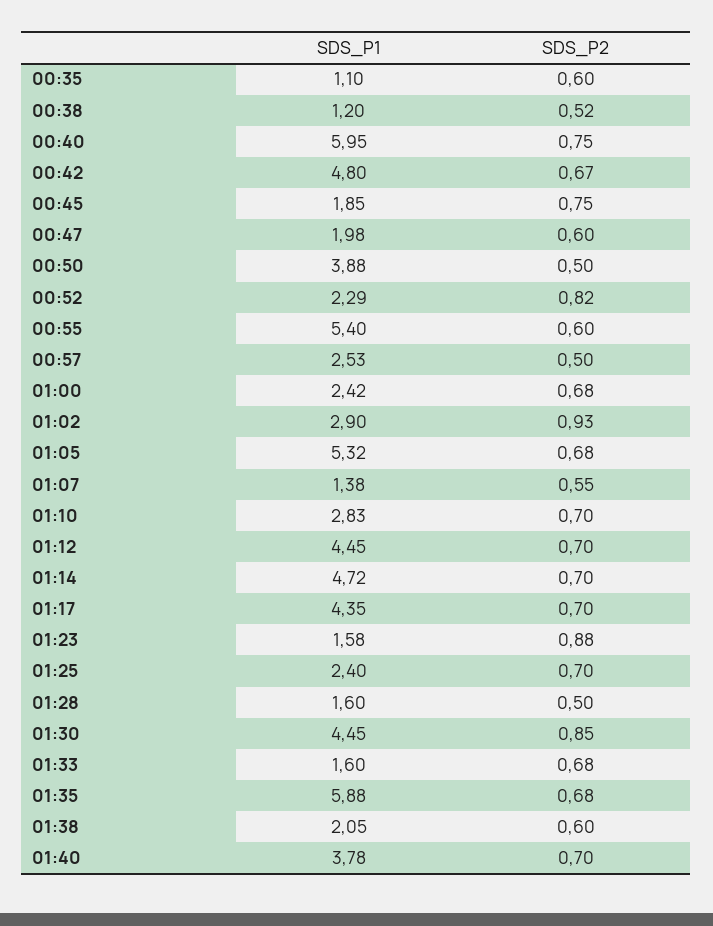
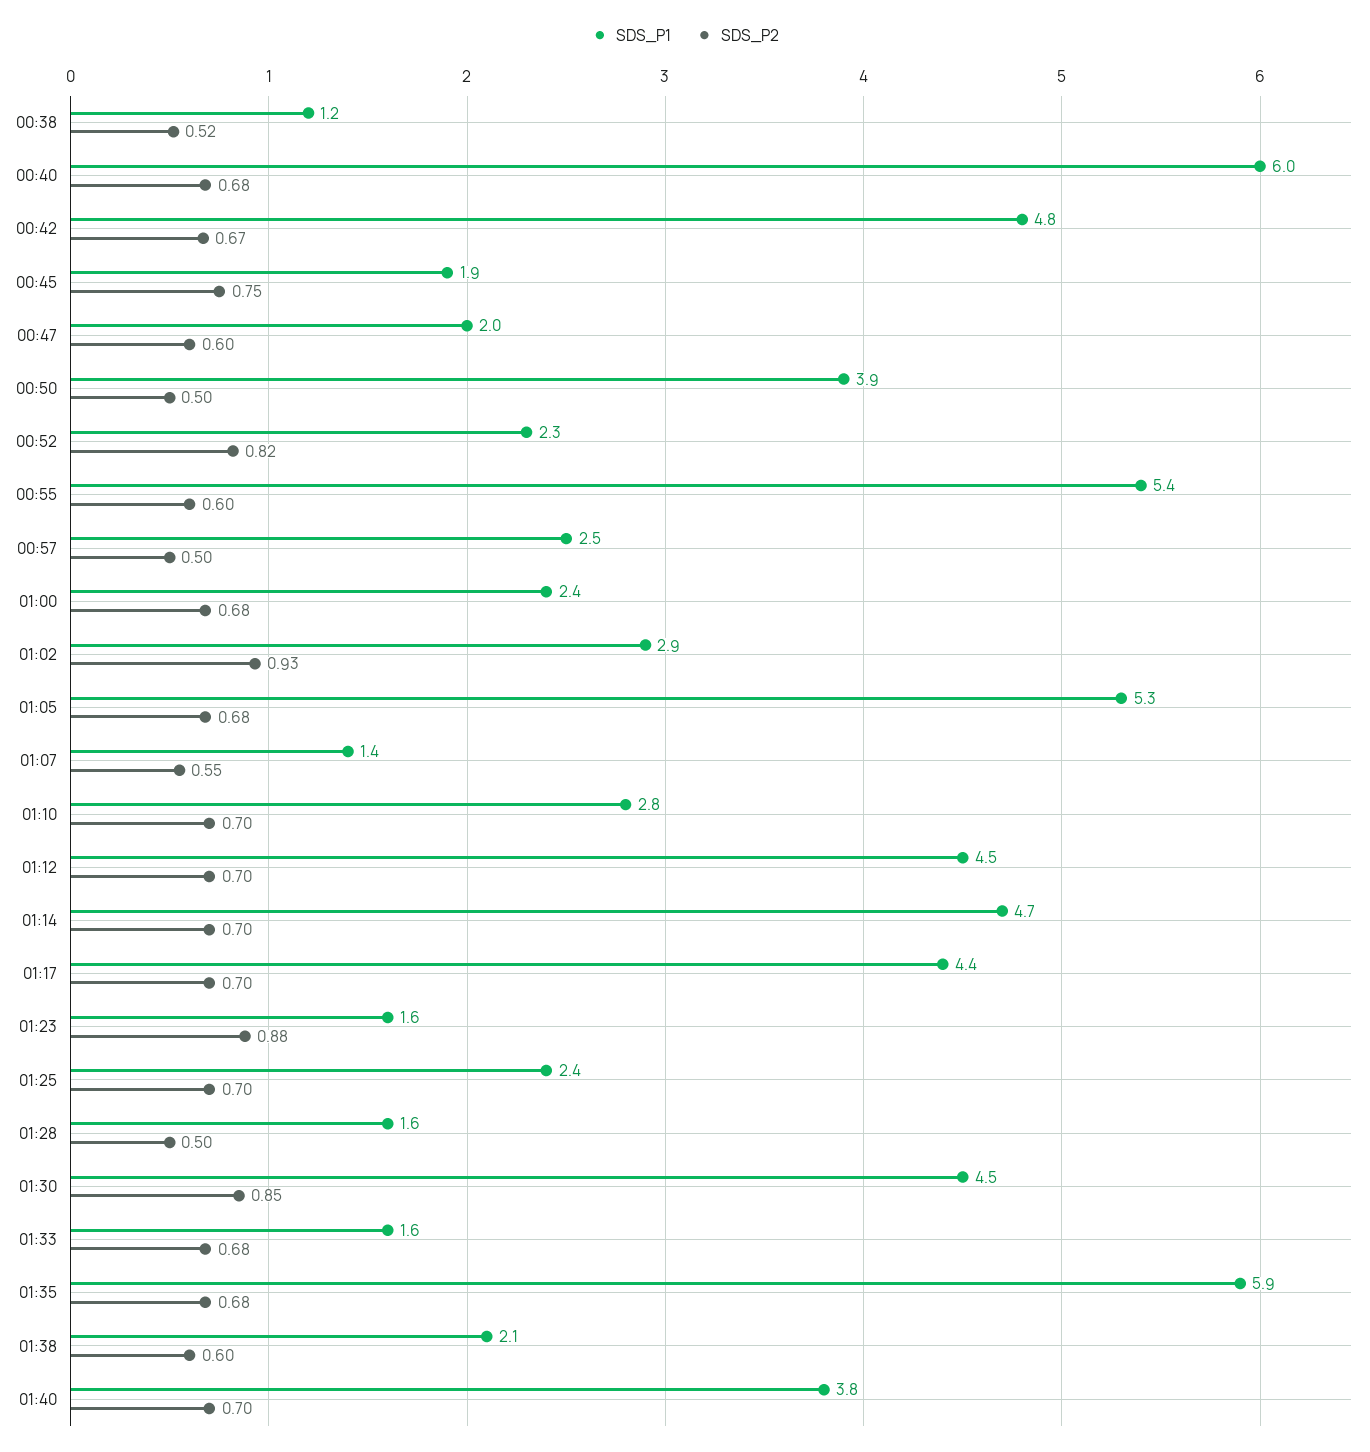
  {
    "SDS_P1": {
-     "00:35": 1.1,
      "00:38": 1.2,
      "00:40": 5.95,
      "00:42": 4.8,
      "00:45": 1.85,
      "00:47": 1.98,
      "00:50": 3.88,
      "00:52": 2.29,
      "00:55": 5.4,
      "00:57": 2.53,
      "01:00": 2.42,
      "01:02": 2.9,
      "01:05": 5.32,
      "01:07": 1.38,
      "01:10": 2.83,
      "01:12": 4.45,
      "01:14": 4.72,
      "01:17": 4.35,
      "01:23": 1.58,
      "01:25": 2.4,
      "01:28": 1.6,
      "01:30": 4.45,
      "01:33": 1.6,
      "01:35": 5.88,
      "01:38": 2.05,
      "01:40": 3.78
    },
    "SDS_P2": {
-     "00:35": 0.6,
      "00:38": 0.52,
-     "00:40": 0.75,
+     "00:40": 0.68,
      "00:42": 0.67,
      "00:45": 0.75,
      "00:47": 0.6,
      "00:50": 0.5,
      "00:52": 0.82,
      "00:55": 0.6,
      "00:57": 0.5,
      "01:00": 0.68,
      "01:02": 0.93,
      "01:05": 0.68,
      "01:07": 0.55,
      "01:10": 0.7,
      "01:12": 0.7,
      "01:14": 0.7,
      "01:17": 0.7,
      "01:23": 0.88,
      "01:25": 0.7,
      "01:28": 0.5,
      "01:30": 0.85,
      "01:33": 0.68,
      "01:35": 0.68,
      "01:38": 0.6,
      "01:40": 0.7
    }
  }

